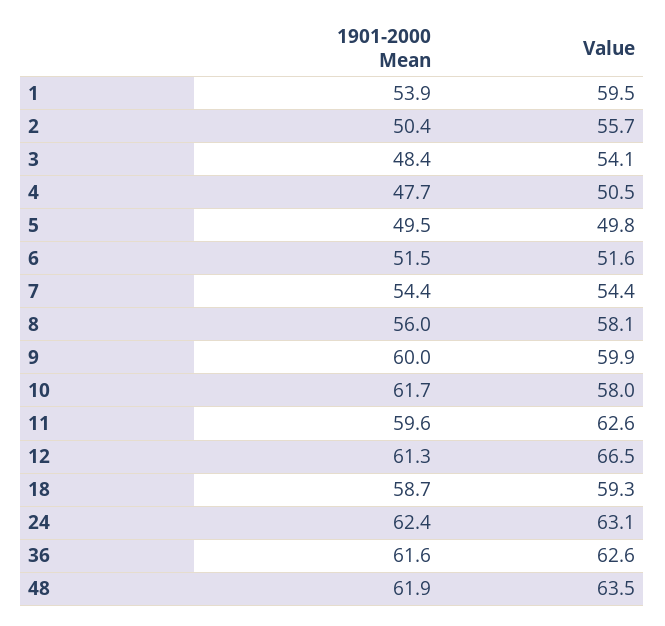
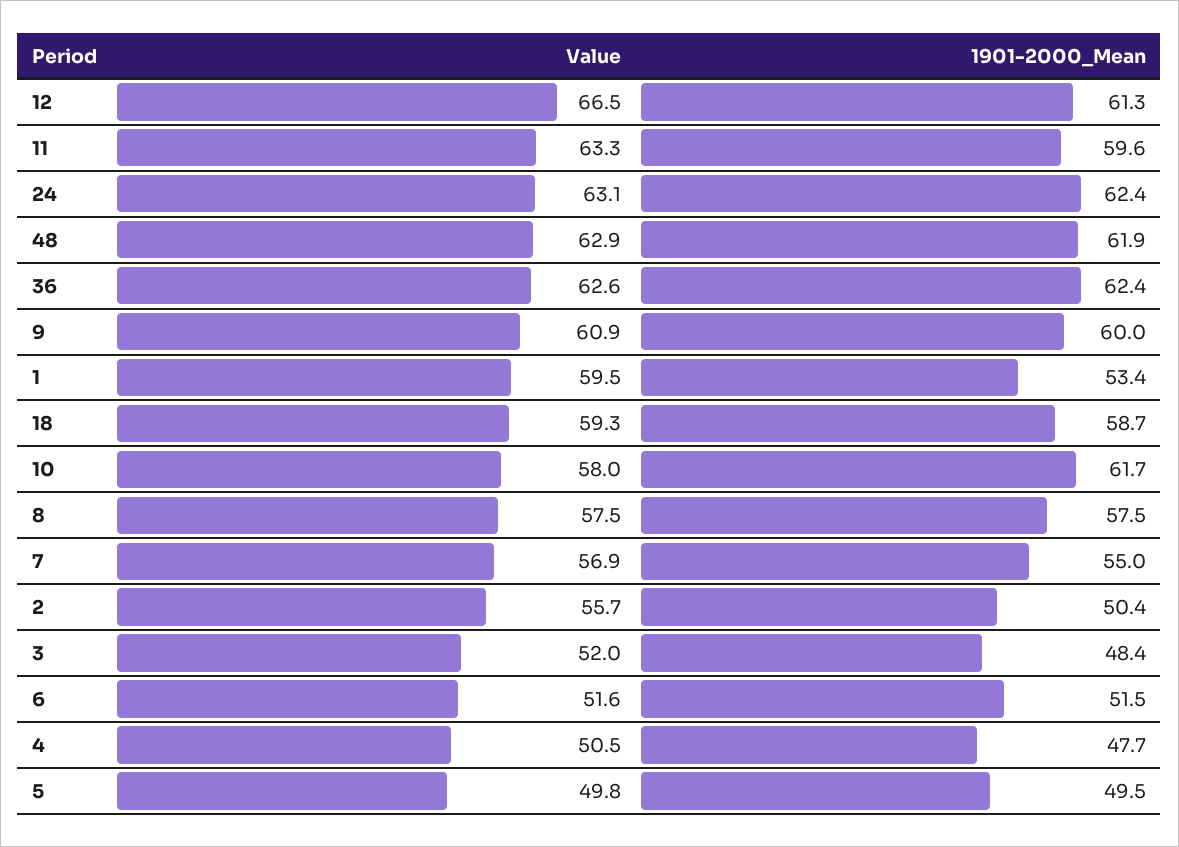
  {
    "1901-2000 Mean": {
-     "1": 53.9,
+     "1": 53.4,
      "2": 50.4,
      "3": 48.4,
      "4": 47.7,
      "5": 49.5,
      "6": 51.5,
-     "7": 54.4,
+     "7": 55,
-     "8": 56,
+     "8": 57.5,
      "9": 60,
      "10": 61.7,
      "11": 59.6,
      "12": 61.3,
      "18": 58.7,
      "24": 62.4,
-     "36": 61.6,
+     "36": 62.4,
      "48": 61.9
    },
    "Value": {
      "1": 59.5,
      "2": 55.7,
-     "3": 54.1,
+     "3": 52,
      "4": 50.5,
      "5": 49.8,
      "6": 51.6,
-     "7": 54.4,
+     "7": 56.9,
-     "8": 58.1,
+     "8": 57.5,
-     "9": 59.9,
+     "9": 60.9,
      "10": 58,
-     "11": 62.6,
+     "11": 63.3,
      "12": 66.5,
      "18": 59.3,
      "24": 63.1,
      "36": 62.6,
-     "48": 63.5
+     "48": 62.9
    }
  }

